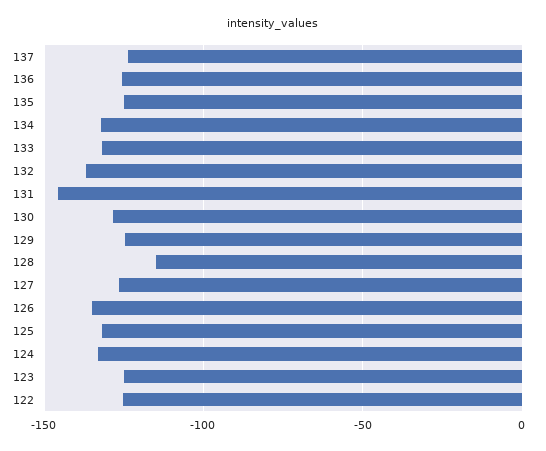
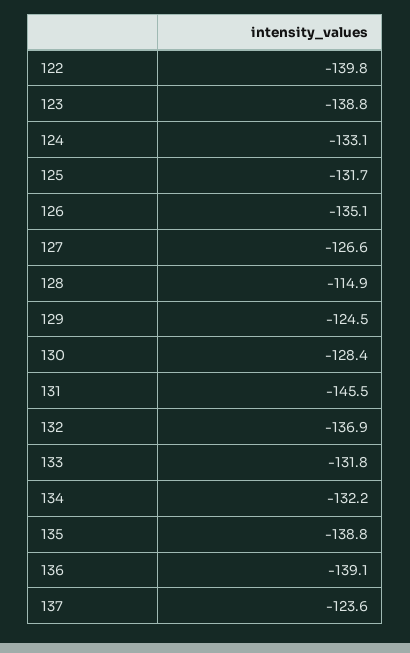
  {
    "137": -123.6,
-   "136": -125,
+   "136": -139.1,
-   "135": -125,
+   "135": -138.8,
    "134": -132.2,
    "133": -131.8,
    "132": -136.9,
    "131": -145.5,
    "130": -128.4,
    "129": -124.5,
    "128": -114.9,
    "127": -126.6,
    "126": -135.1,
    "125": -131.7,
    "124": -133.1,
-   "123": -125,
+   "123": -138.8,
-   "122": -125
+   "122": -139.8
  }

